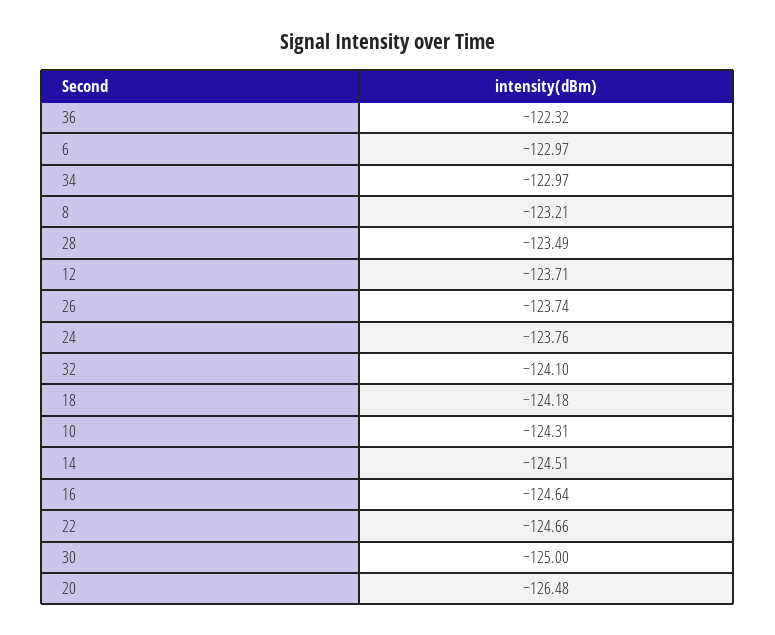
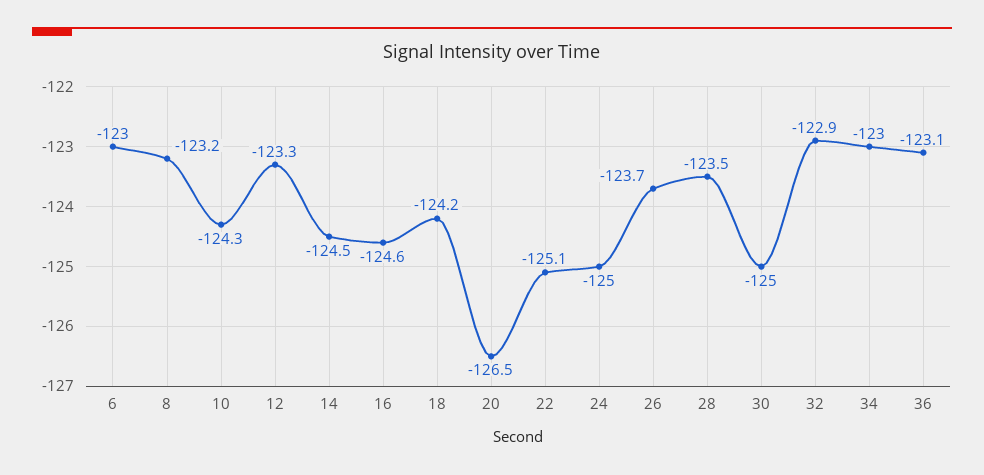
  {
-   "36": -122.32,
+   "36": -123.1,
    "6": -122.97,
    "34": -122.97,
    "8": -123.21,
    "28": -123.49,
-   "12": -123.71,
+   "12": -123.3,
    "26": -123.74,
-   "24": -123.76,
+   "24": -125,
-   "32": -124.1,
+   "32": -122.9,
    "18": -124.18,
    "10": -124.31,
    "14": -124.51,
    "16": -124.64,
-   "22": -124.66,
+   "22": -125.1,
    "30": -125,
    "20": -126.48
  }

